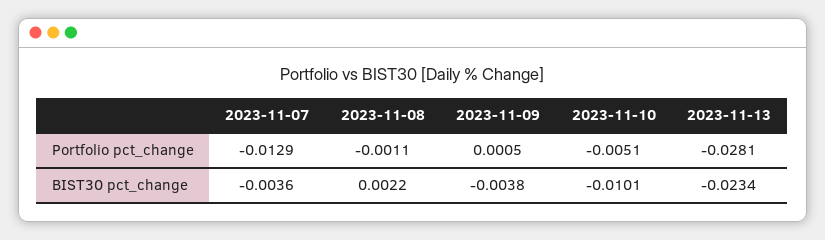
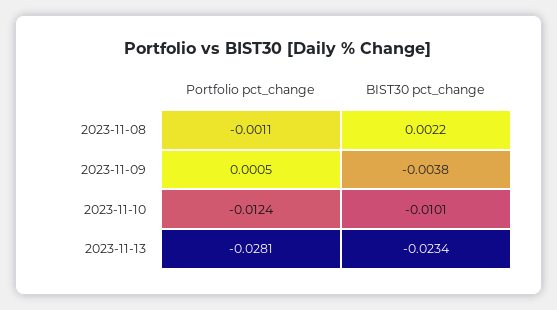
  {
-   "2023-11-07": {
-     "Portfolio pct_change": -0.0129,
-     "BIST30 pct_change": -0.0036
-   },
    "2023-11-08": {
      "Portfolio pct_change": -0.0011,
      "BIST30 pct_change": 0.0022
    },
    "2023-11-09": {
      "Portfolio pct_change": 0.0005,
      "BIST30 pct_change": -0.0038
    },
    "2023-11-10": {
-     "Portfolio pct_change": -0.0051,
+     "Portfolio pct_change": -0.0124,
      "BIST30 pct_change": -0.0101
    },
    "2023-11-13": {
      "Portfolio pct_change": -0.0281,
      "BIST30 pct_change": -0.0234
    }
  }

